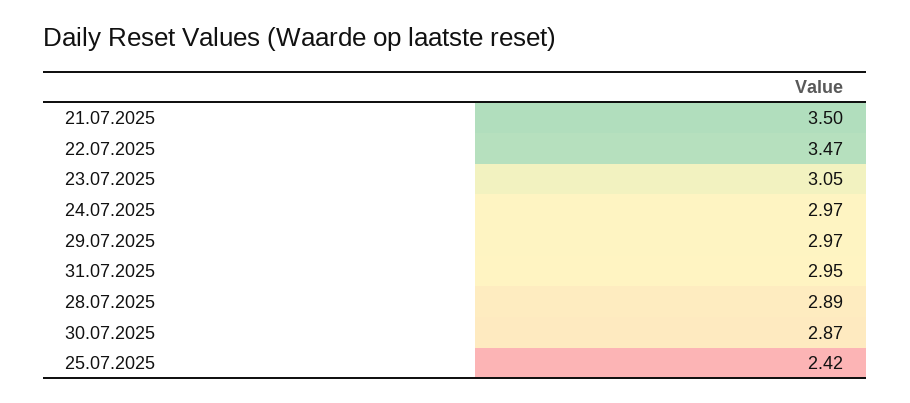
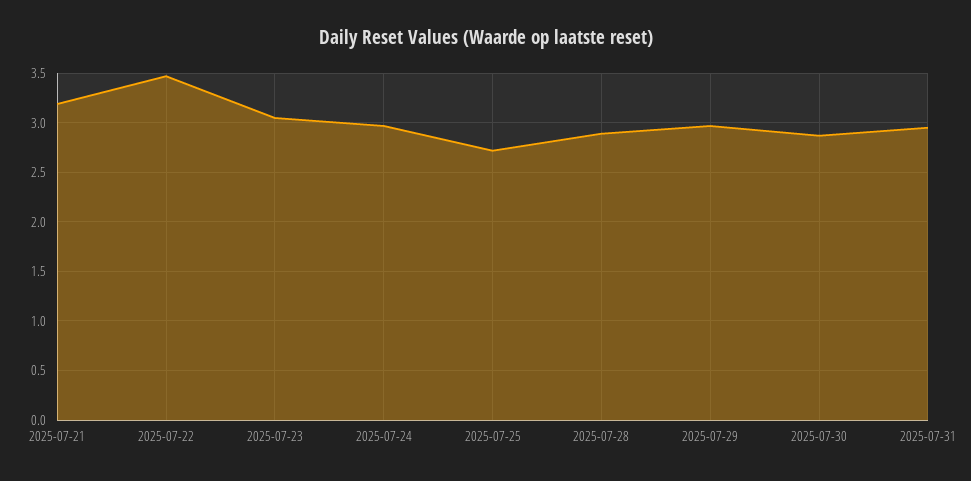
  {
-   "21.07.2025": 3.5,
+   "21.07.2025": 3.2,
    "22.07.2025": 3.47,
    "23.07.2025": 3.05,
    "24.07.2025": 2.97,
    "29.07.2025": 2.97,
    "31.07.2025": 2.95,
    "28.07.2025": 2.89,
    "30.07.2025": 2.87,
-   "25.07.2025": 2.42
+   "25.07.2025": 2.7
  }

